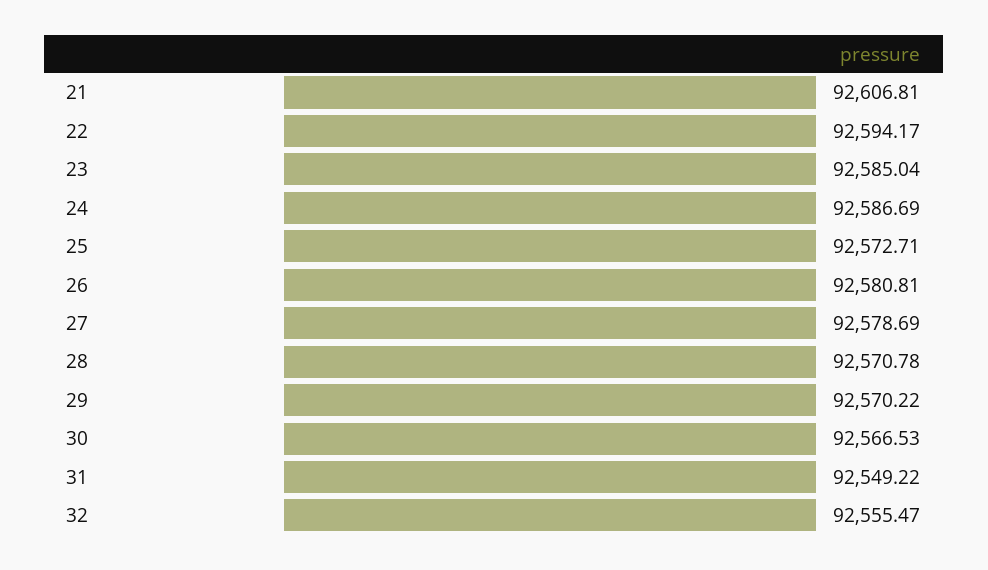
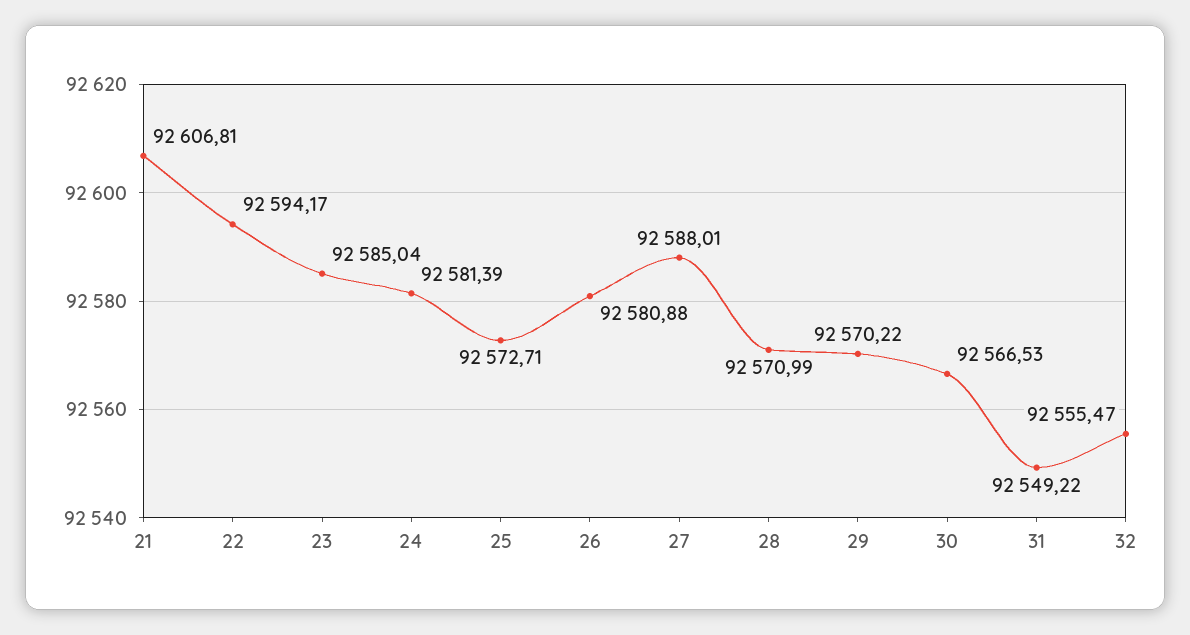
  {
    "21": 92606.81,
    "22": 92594.17,
    "23": 92585.04,
-   "24": 92586.69,
+   "24": 92581.39,
    "25": 92572.71,
-   "26": 92580.81,
+   "26": 92580.88,
-   "27": 92578.69,
+   "27": 92588.01,
-   "28": 92570.78,
+   "28": 92570.99,
    "29": 92570.22,
    "30": 92566.53,
    "31": 92549.22,
    "32": 92555.47
  }

